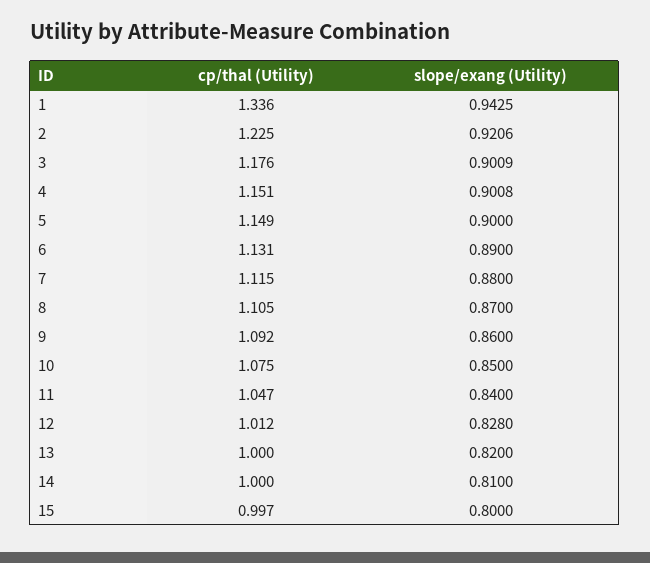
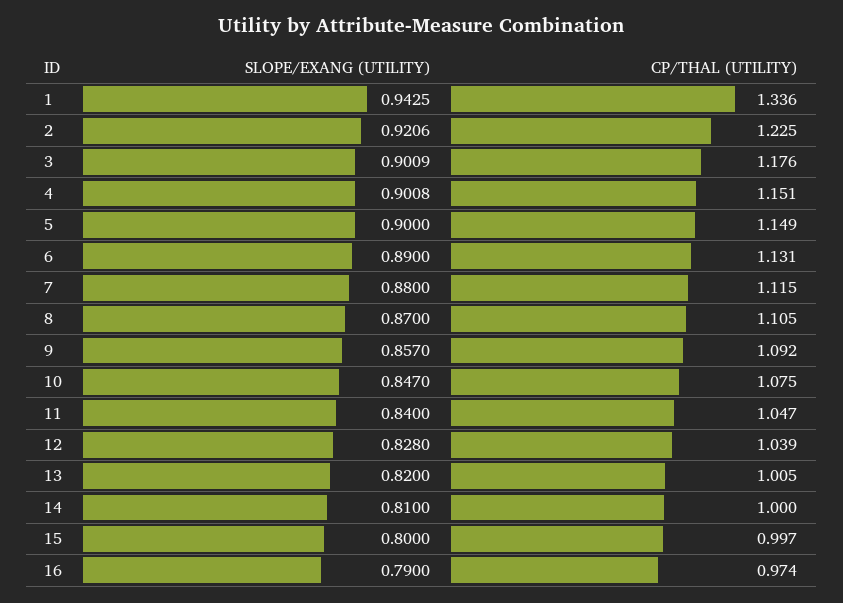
  {
    "cp/thal (Utility)": {
      "1": 1.336,
      "2": 1.225,
      "3": 1.176,
      "4": 1.151,
      "5": 1.149,
      "6": 1.131,
      "7": 1.115,
      "8": 1.105,
      "9": 1.092,
      "10": 1.075,
      "11": 1.047,
-     "12": 1.012,
+     "12": 1.039,
-     "13": 1,
+     "13": 1.005,
      "14": 1,
-     "15": 0.997
+     "15": 0.997,
+     "16": 0.974
    },
    "slope/exang (Utility)": {
      "1": 0.9425,
      "2": 0.9206,
      "3": 0.9009,
      "4": 0.9008,
      "5": 0.9,
      "6": 0.89,
      "7": 0.88,
      "8": 0.87,
-     "9": 0.86,
+     "9": 0.857,
-     "10": 0.85,
+     "10": 0.847,
      "11": 0.84,
      "12": 0.828,
      "13": 0.82,
      "14": 0.81,
-     "15": 0.8
+     "15": 0.8,
+     "16": 0.79
    }
  }

